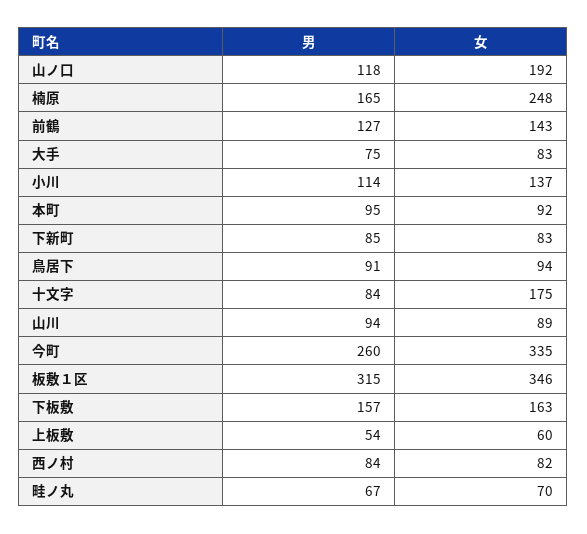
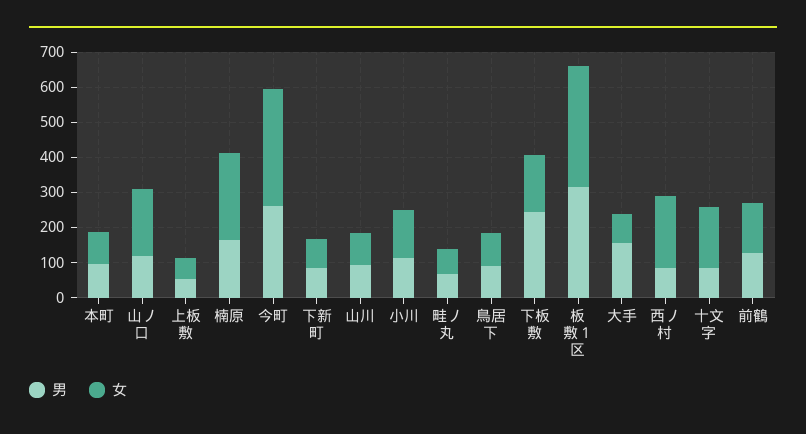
  {
    "男": {
      "山ノ口": 118,
      "楠原": 165,
      "前鶴": 127,
-     "大手": 75,
+     "大手": 150,
      "小川": 114,
      "本町": 95,
      "下新町": 85,
      "鳥居下": 91,
      "十文字": 84,
      "山川": 94,
      "今町": 260,
      "板敷１区": 315,
-     "下板敷": 157,
+     "下板敷": 250,
      "上板敷": 54,
      "西ノ村": 84,
      "畦ノ丸": 67
    },
    "女": {
      "山ノ口": 192,
      "楠原": 248,
      "前鶴": 143,
      "大手": 83,
      "小川": 137,
      "本町": 92,
      "下新町": 83,
      "鳥居下": 94,
      "十文字": 175,
      "山川": 89,
      "今町": 335,
      "板敷１区": 346,
      "下板敷": 163,
      "上板敷": 60,
-     "西ノ村": 82,
+     "西ノ村": 200,
      "畦ノ丸": 70
    }
  }

